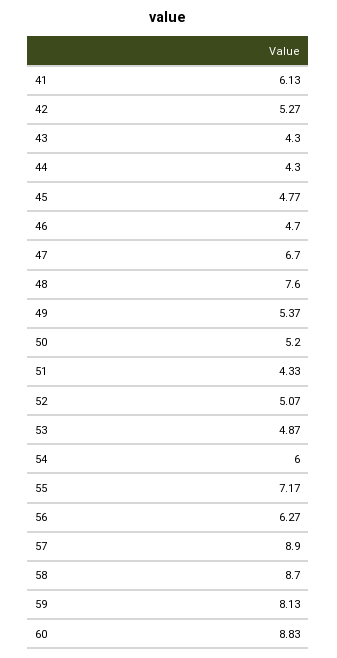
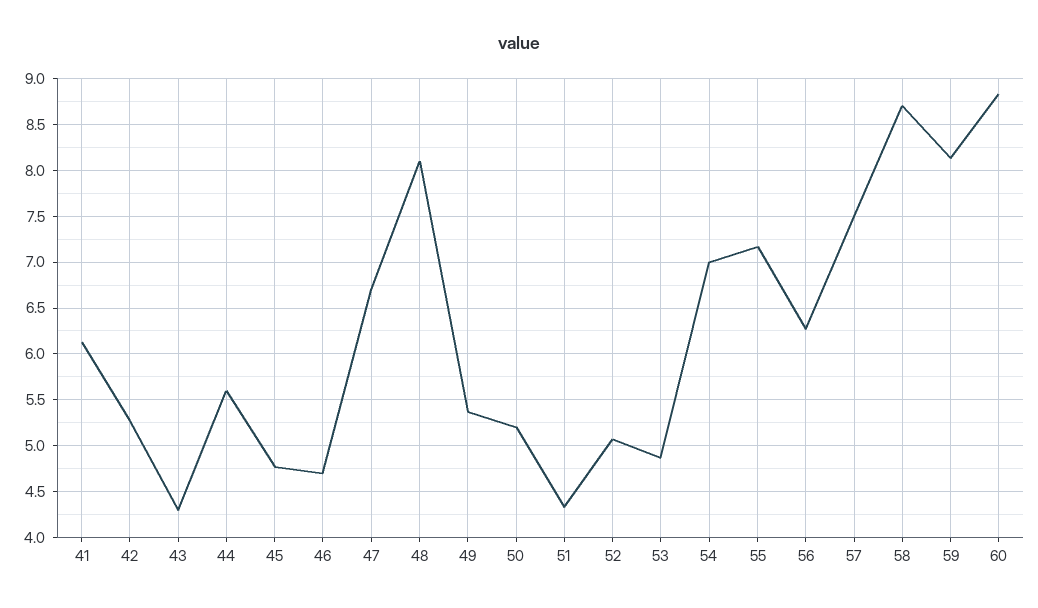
  {
    "41": 6.13,
    "42": 5.27,
    "43": 4.3,
-   "44": 4.3,
+   "44": 5.6,
    "45": 4.77,
    "46": 4.7,
    "47": 6.7,
-   "48": 7.6,
+   "48": 8.1,
    "49": 5.37,
    "50": 5.2,
    "51": 4.33,
    "52": 5.07,
    "53": 4.87,
-   "54": 6,
+   "54": 7,
    "55": 7.17,
    "56": 6.27,
-   "57": 8.9,
+   "57": 7.5,
    "58": 8.7,
    "59": 8.13,
    "60": 8.83
  }

